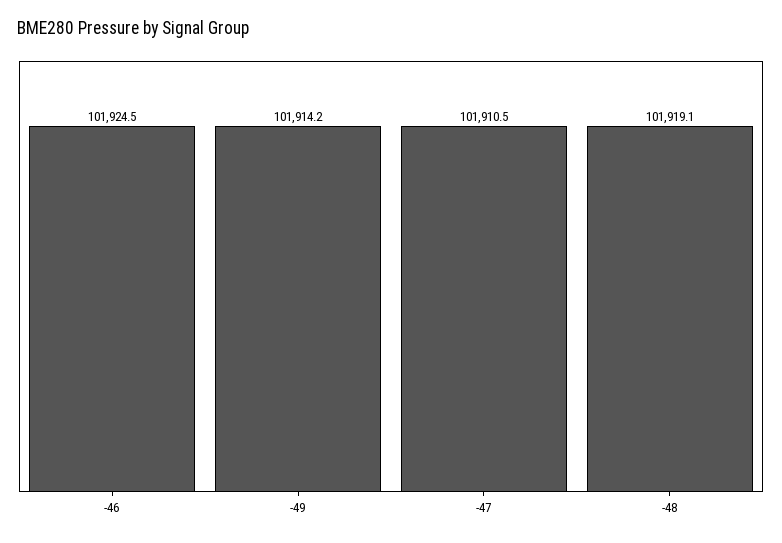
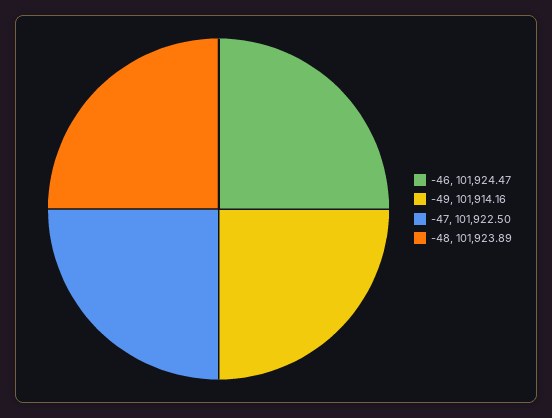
  {
    "-46": 101924.47,
    "-49": 101914.16,
-   "-47": 101910.5,
+   "-47": 101922.5,
-   "-48": 101919.1
+   "-48": 101923.89
  }

